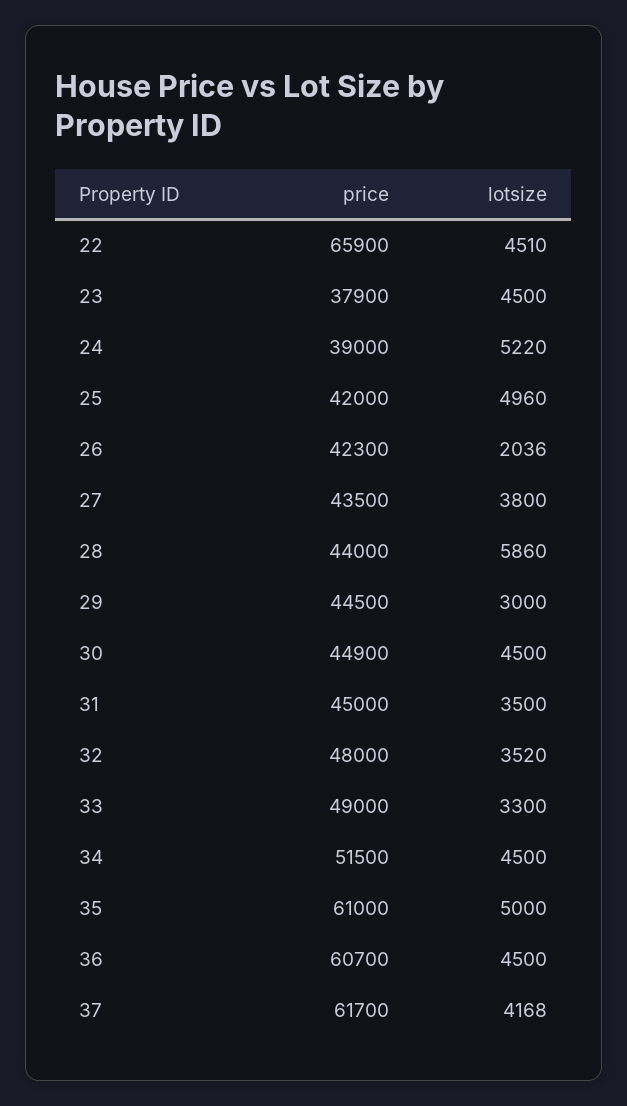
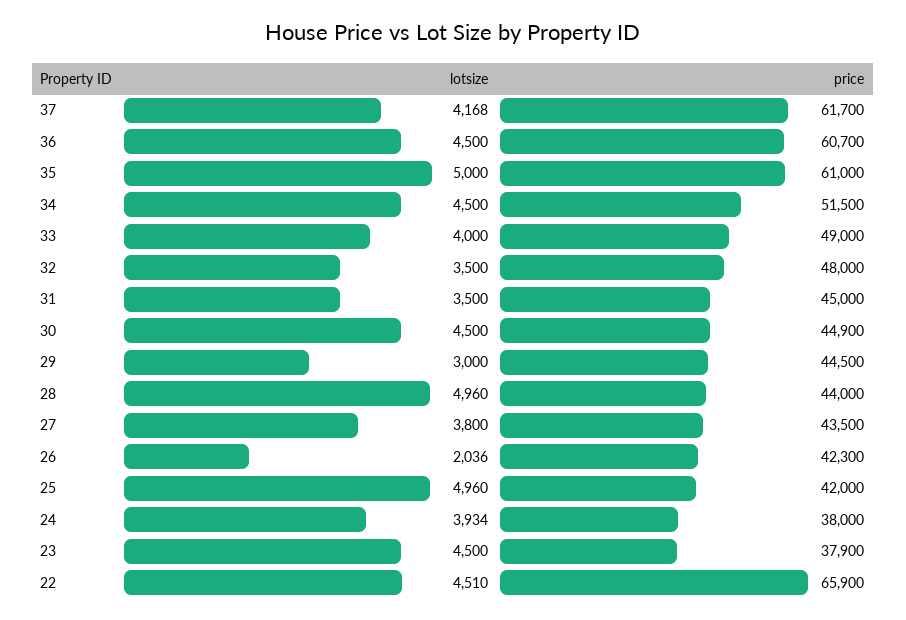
  {
    "price": {
      "22": 65900,
      "23": 37900,
-     "24": 39000,
+     "24": 38000,
      "25": 42000,
      "26": 42300,
      "27": 43500,
      "28": 44000,
      "29": 44500,
      "30": 44900,
      "31": 45000,
      "32": 48000,
      "33": 49000,
      "34": 51500,
      "35": 61000,
      "36": 60700,
      "37": 61700
    },
    "lotsize": {
      "22": 4510,
      "23": 4500,
-     "24": 5220,
+     "24": 3934,
      "25": 4960,
      "26": 2036,
      "27": 3800,
-     "28": 5860,
+     "28": 4960,
      "29": 3000,
      "30": 4500,
      "31": 3500,
-     "32": 3520,
+     "32": 3500,
-     "33": 3300,
+     "33": 4000,
      "34": 4500,
      "35": 5000,
      "36": 4500,
      "37": 4168
    }
  }

